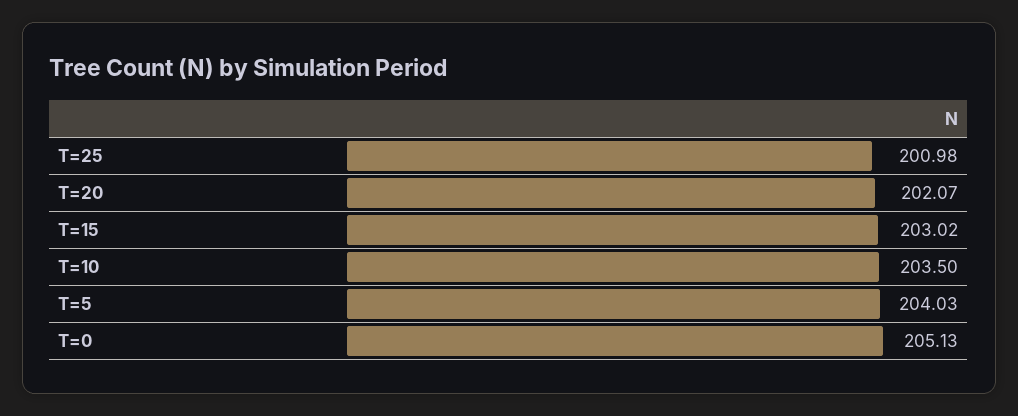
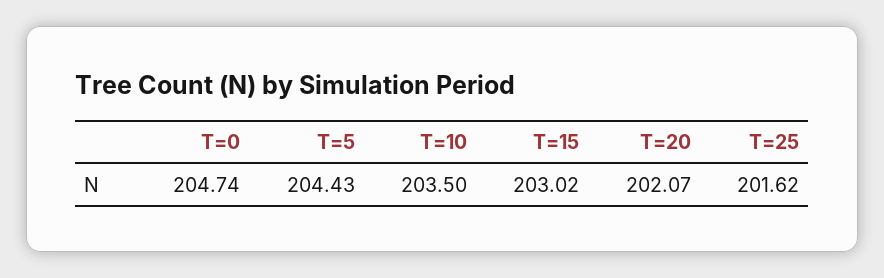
  {
-   "T=25": 200.98,
+   "T=25": 201.62,
    "T=20": 202.07,
    "T=15": 203.02,
    "T=10": 203.5,
-   "T=5": 204.03,
+   "T=5": 204.43,
-   "T=0": 205.13
+   "T=0": 204.74
  }

